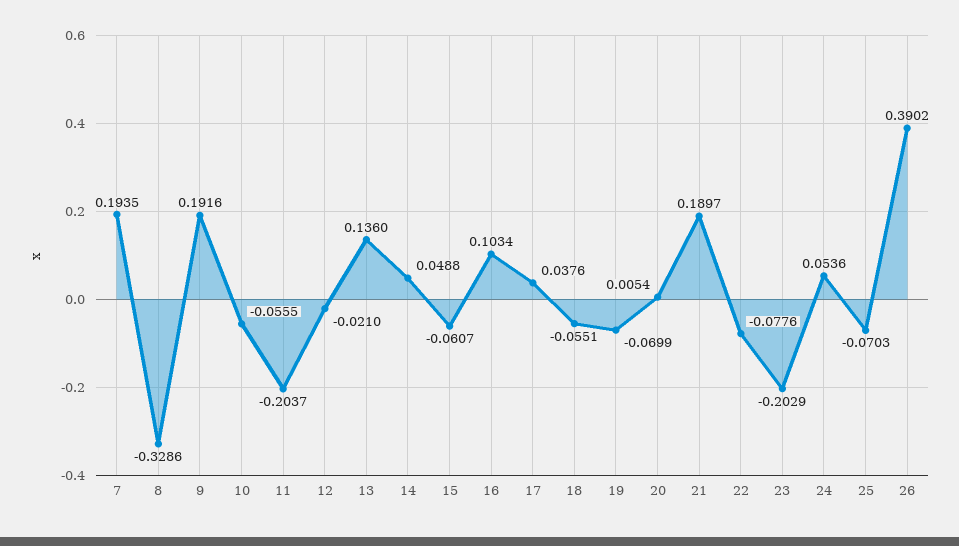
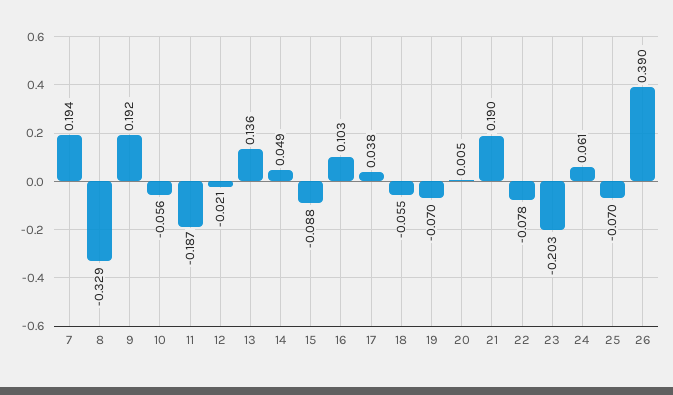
  {
    "7": 0.1935,
    "8": -0.3286,
    "9": 0.1916,
    "10": -0.0555,
-   "11": -0.2037,
+   "11": -0.187,
    "12": -0.021,
    "13": 0.136,
    "14": 0.0488,
-   "15": -0.0607,
+   "15": -0.088,
    "16": 0.1034,
    "17": 0.0376,
    "18": -0.0551,
    "19": -0.0699,
    "20": 0.0054,
    "21": 0.1897,
    "22": -0.0776,
    "23": -0.2029,
-   "24": 0.0536,
+   "24": 0.061,
    "25": -0.0703,
    "26": 0.3902
  }

